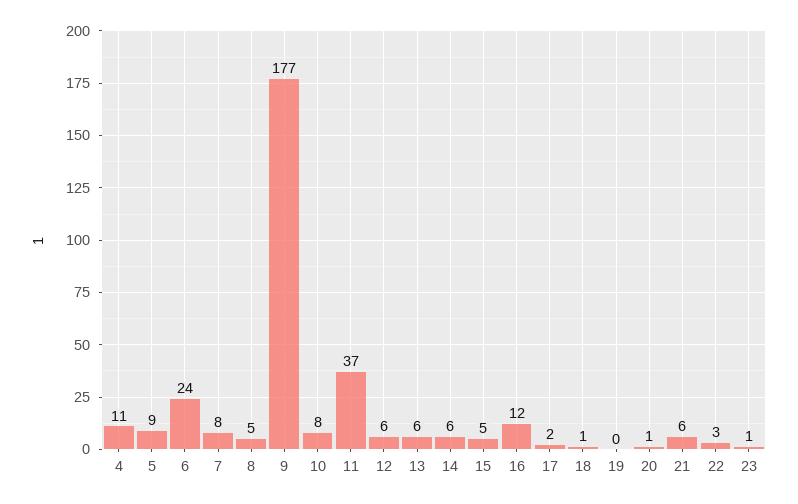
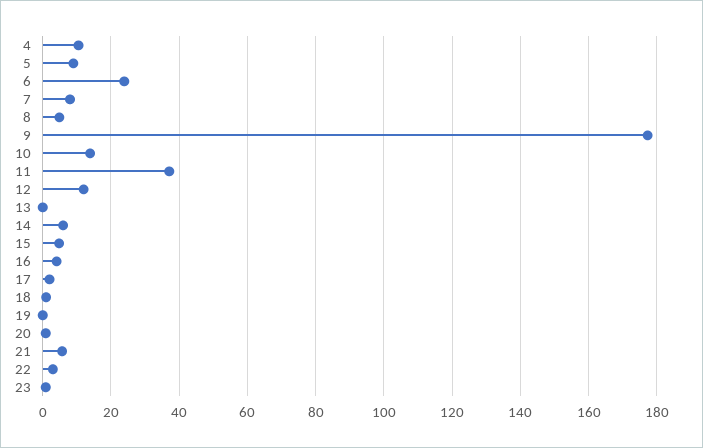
  {
    "4": 11,
    "5": 9,
    "6": 24,
    "7": 8,
    "8": 5,
    "9": 177,
-   "10": 8,
+   "10": 14,
    "11": 37,
-   "12": 6,
+   "12": 12,
-   "13": 6,
+   "13": 0,
    "14": 6,
    "15": 5,
-   "16": 12,
+   "16": 4,
    "17": 2,
    "18": 1,
    "19": 0,
    "20": 1,
    "21": 6,
    "22": 3,
    "23": 1
  }

